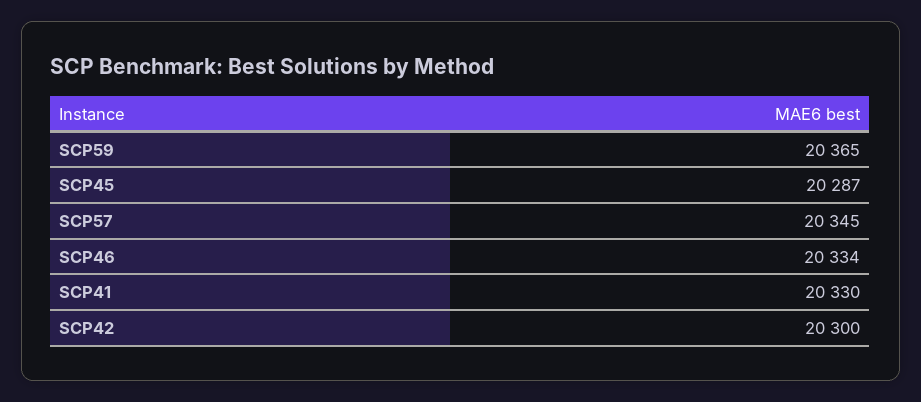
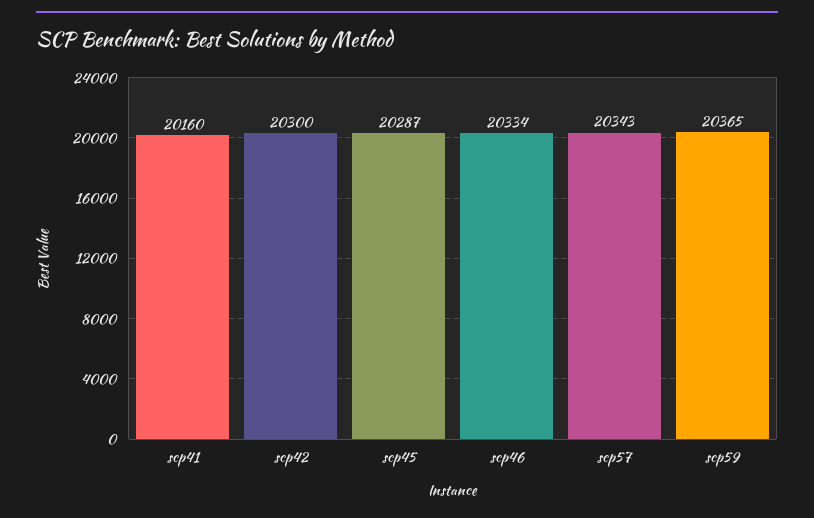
  {
    "SCP59": 20365,
    "SCP45": 20287,
-   "SCP57": 20345,
+   "SCP57": 20343,
    "SCP46": 20334,
-   "SCP41": 20330,
+   "SCP41": 20160,
    "SCP42": 20300
  }

